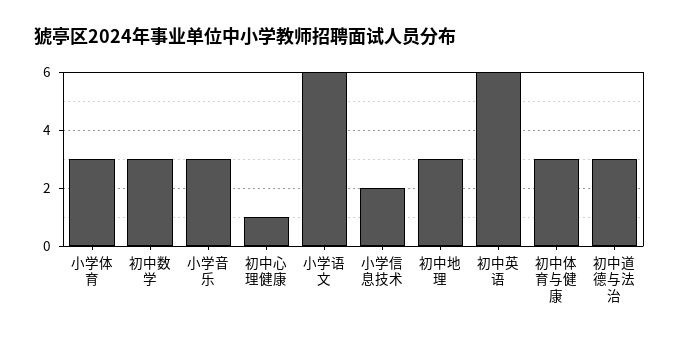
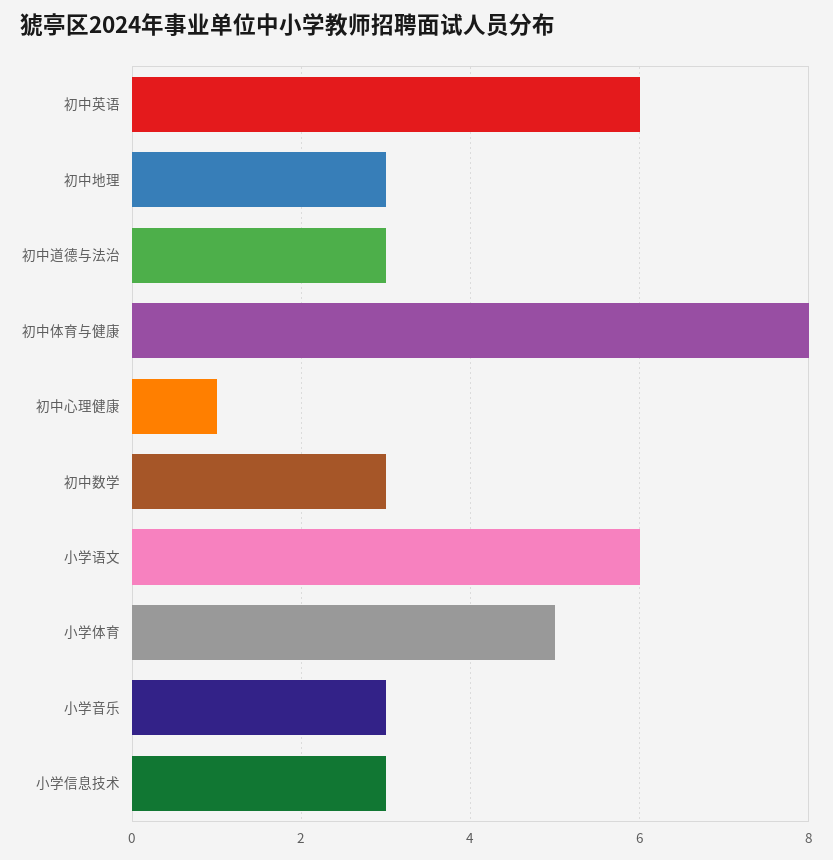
  {
-   "小学体育": 3,
+   "小学体育": 5,
    "初中数学": 3,
    "小学音乐": 3,
    "初中心理健康": 1,
    "小学语文": 6,
-   "小学信息技术": 2,
+   "小学信息技术": 3,
    "初中地理": 3,
    "初中英语": 6,
-   "初中体育与健康": 3,
+   "初中体育与健康": 8,
    "初中道德与法治": 3
  }

